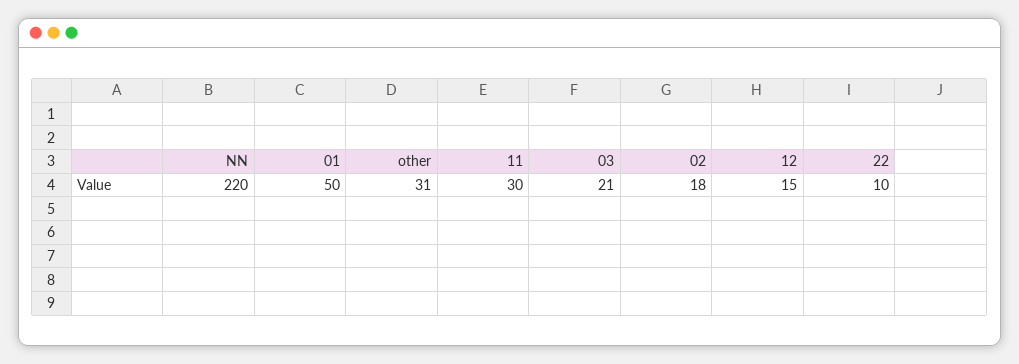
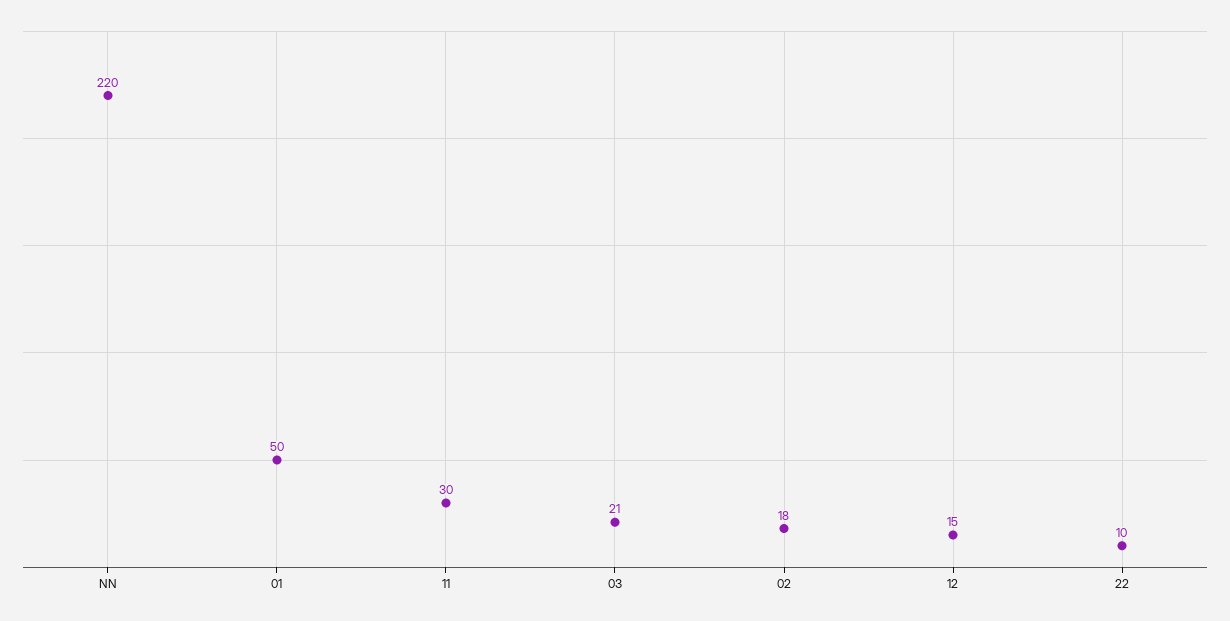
  {
    "NN": 220,
    "01": 50,
-   "other": 31,
    "11": 30,
    "03": 21,
    "02": 18,
    "12": 15,
    "22": 10
  }

